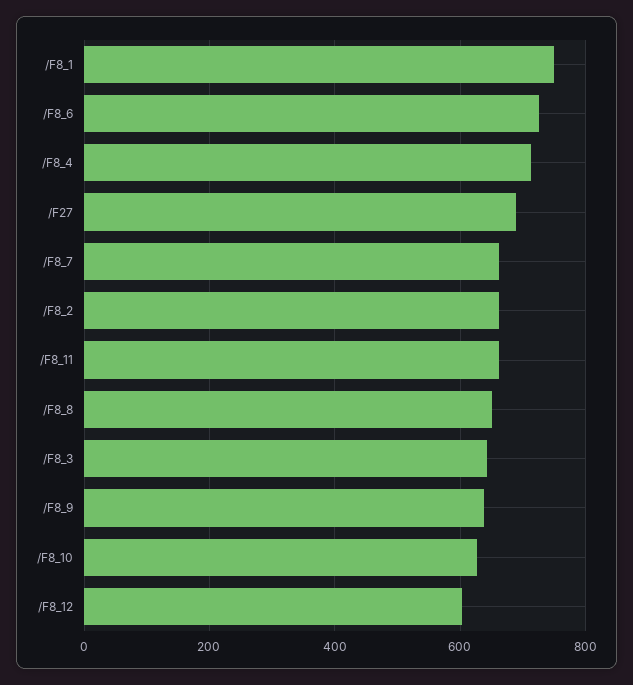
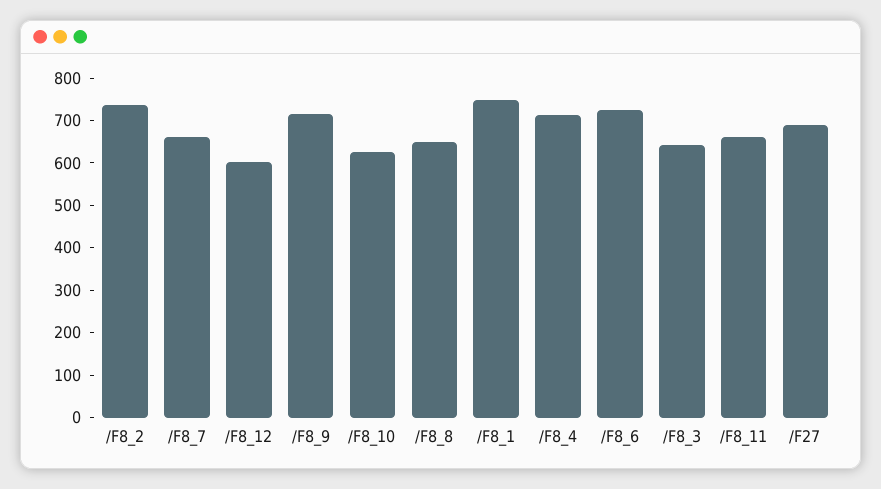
  {
    "/F8_1": 740,
    "/F8_6": 720,
    "/F8_4": 720,
    "/F27": 680,
    "/F8_7": 660,
-   "/F8_2": 660,
+   "/F8_2": 740,
    "/F8_11": 660,
    "/F8_8": 660,
    "/F8_3": 640,
-   "/F8_9": 640,
+   "/F8_9": 720,
    "/F8_10": 620,
    "/F8_12": 600
  }

